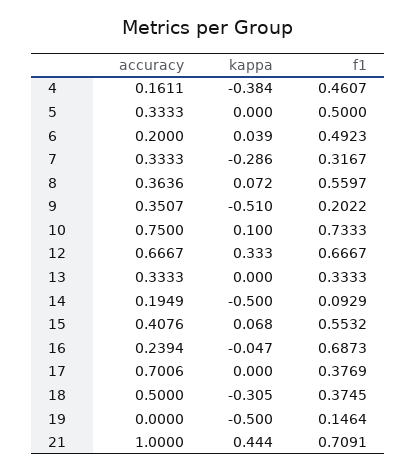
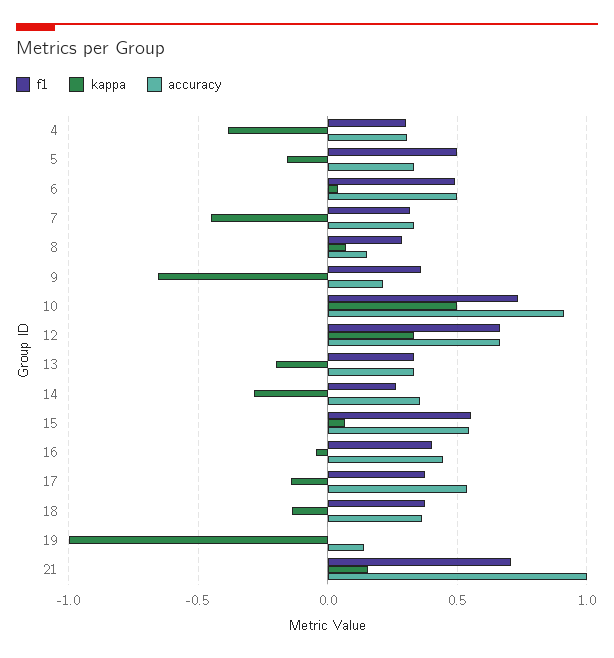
  {
    "accuracy": {
-     "4": 0.1611,
+     "4": 0.3,
      "5": 0.3333,
-     "6": 0.2,
+     "6": 0.5,
      "7": 0.3333,
-     "8": 0.3636,
+     "8": 0.15,
-     "9": 0.3507,
+     "9": 0.2,
-     "10": 0.75,
+     "10": 0.9,
      "12": 0.6667,
      "13": 0.3333,
-     "14": 0.1949,
+     "14": 0.35,
-     "15": 0.4076,
+     "15": 0.55,
-     "16": 0.2394,
+     "16": 0.45,
-     "17": 0.7006,
+     "17": 0.55,
-     "18": 0.5,
+     "18": 0.35,
-     "19": 0,
+     "19": 0.15,
      "21": 1
    },
    "kappa": {
      "4": -0.384,
-     "5": 0,
+     "5": -0.15,
      "6": 0.039,
-     "7": -0.286,
+     "7": -0.45,
      "8": 0.072,
-     "9": -0.51,
+     "9": -0.65,
-     "10": 0.1,
+     "10": 0.5,
      "12": 0.333,
-     "13": 0,
+     "13": -0.2,
-     "14": -0.5,
+     "14": -0.3,
      "15": 0.068,
      "16": -0.047,
-     "17": 0,
+     "17": -0.15,
-     "18": -0.305,
+     "18": -0.15,
-     "19": -0.5,
+     "19": -1,
-     "21": 0.444
+     "21": 0.15
    },
    "f1": {
-     "4": 0.4607,
+     "4": 0.3,
      "5": 0.5,
      "6": 0.4923,
      "7": 0.3167,
-     "8": 0.5597,
+     "8": 0.3,
-     "9": 0.2022,
+     "9": 0.35,
      "10": 0.7333,
      "12": 0.6667,
      "13": 0.3333,
-     "14": 0.0929,
+     "14": 0.25,
      "15": 0.5532,
-     "16": 0.6873,
+     "16": 0.4,
      "17": 0.3769,
      "18": 0.3745,
-     "19": 0.1464,
+     "19": 0,
      "21": 0.7091
    }
  }

